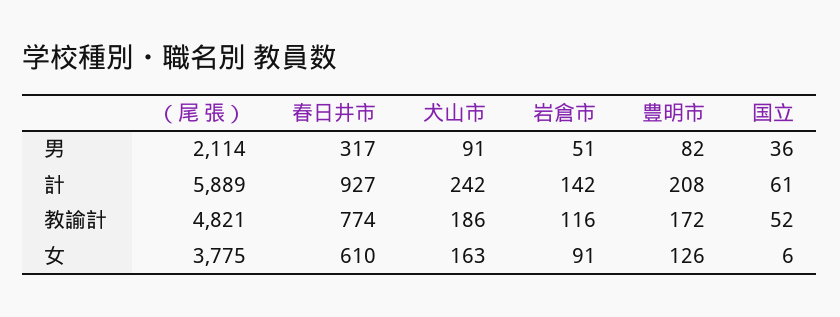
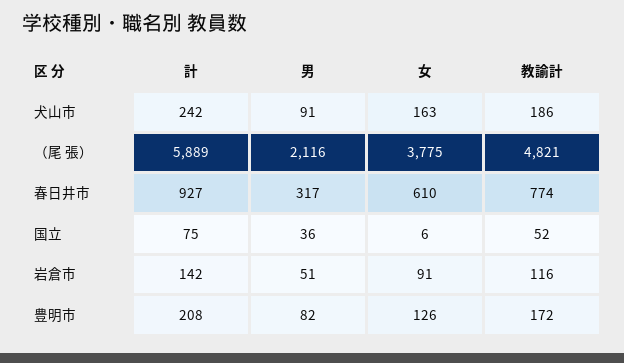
  {
    "（尾 張）": {
-     "男": 2114,
+     "男": 2116,
      "計": 5889,
      "教諭計": 4821,
      "女": 3775
    },
    "春日井市": {
      "男": 317,
      "計": 927,
      "教諭計": 774,
      "女": 610
    },
    "犬山市": {
      "男": 91,
      "計": 242,
      "教諭計": 186,
      "女": 163
    },
    "岩倉市": {
      "男": 51,
      "計": 142,
      "教諭計": 116,
      "女": 91
    },
    "豊明市": {
      "男": 82,
      "計": 208,
      "教諭計": 172,
      "女": 126
    },
    "国立": {
      "男": 36,
-     "計": 61,
+     "計": 75,
      "教諭計": 52,
      "女": 6
    }
  }

